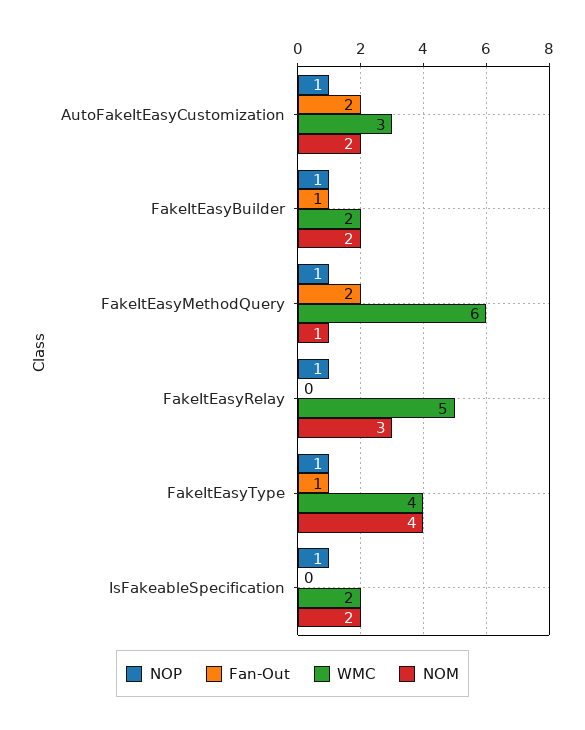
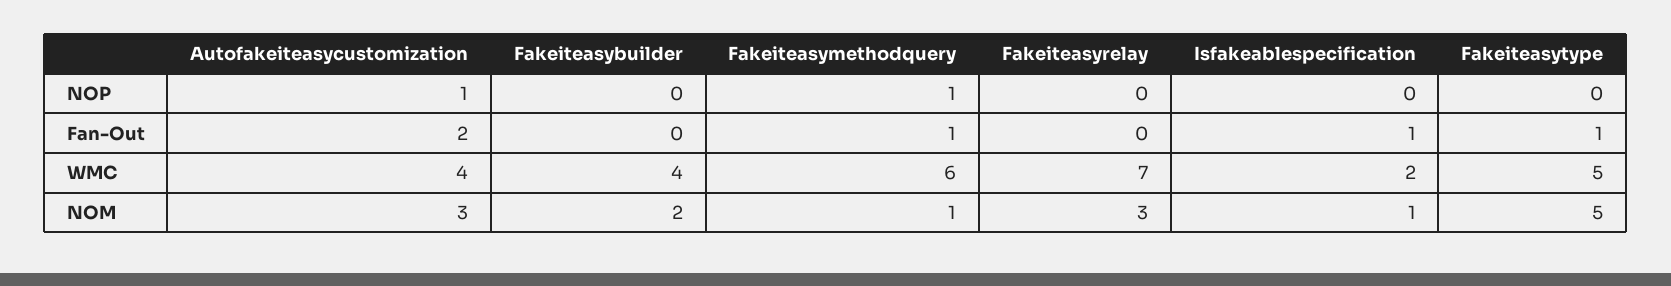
  {
    "NOP": {
      "AutoFakeItEasyCustomization": 1,
-     "FakeItEasyBuilder": 1,
+     "FakeItEasyBuilder": 0,
      "FakeItEasyMethodQuery": 1,
-     "FakeItEasyRelay": 1,
+     "FakeItEasyRelay": 0,
-     "FakeItEasyType": 1,
+     "FakeItEasyType": 0,
-     "IsFakeableSpecification": 1
+     "IsFakeableSpecification": 0
    },
    "Fan-Out": {
      "AutoFakeItEasyCustomization": 2,
-     "FakeItEasyBuilder": 1,
+     "FakeItEasyBuilder": 0,
-     "FakeItEasyMethodQuery": 2,
+     "FakeItEasyMethodQuery": 1,
      "FakeItEasyRelay": 0,
      "FakeItEasyType": 1,
-     "IsFakeableSpecification": 0
+     "IsFakeableSpecification": 1
    },
    "WMC": {
-     "AutoFakeItEasyCustomization": 3,
+     "AutoFakeItEasyCustomization": 4,
-     "FakeItEasyBuilder": 2,
+     "FakeItEasyBuilder": 4,
      "FakeItEasyMethodQuery": 6,
-     "FakeItEasyRelay": 5,
+     "FakeItEasyRelay": 7,
-     "FakeItEasyType": 4,
+     "FakeItEasyType": 5,
      "IsFakeableSpecification": 2
    },
    "NOM": {
-     "AutoFakeItEasyCustomization": 2,
+     "AutoFakeItEasyCustomization": 3,
      "FakeItEasyBuilder": 2,
      "FakeItEasyMethodQuery": 1,
      "FakeItEasyRelay": 3,
-     "FakeItEasyType": 4,
+     "FakeItEasyType": 5,
-     "IsFakeableSpecification": 2
+     "IsFakeableSpecification": 1
    }
  }

